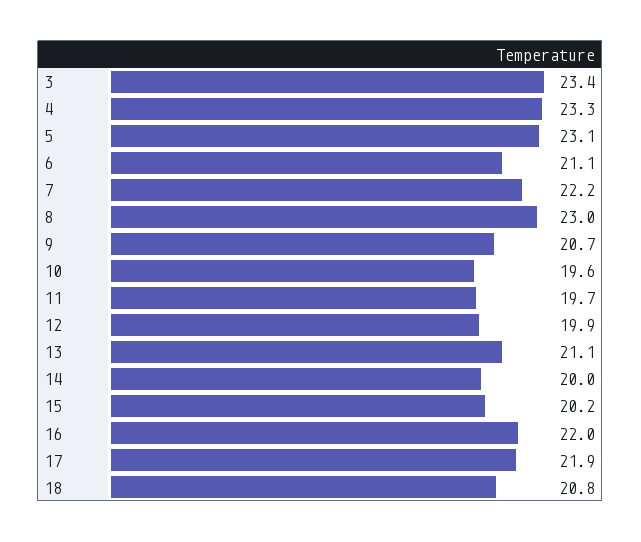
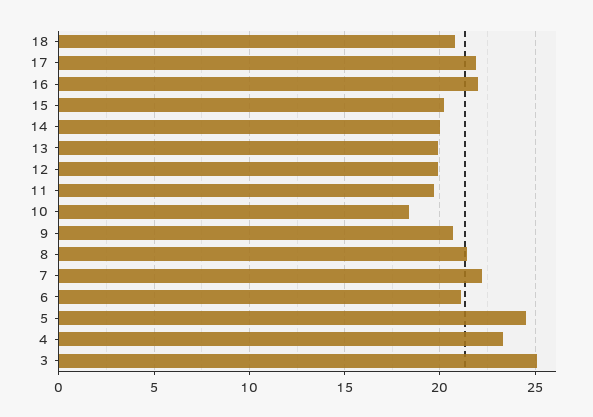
  {
-   "3": 23.4,
+   "3": 25,
    "4": 23.3,
-   "5": 23.1,
+   "5": 24.5,
    "6": 21.1,
    "7": 22.2,
-   "8": 23,
+   "8": 21.5,
    "9": 20.7,
-   "10": 19.6,
+   "10": 18.5,
    "11": 19.7,
    "12": 19.9,
-   "13": 21.1,
+   "13": 20,
    "14": 20,
    "15": 20.2,
    "16": 22,
    "17": 21.9,
    "18": 20.8
  }

